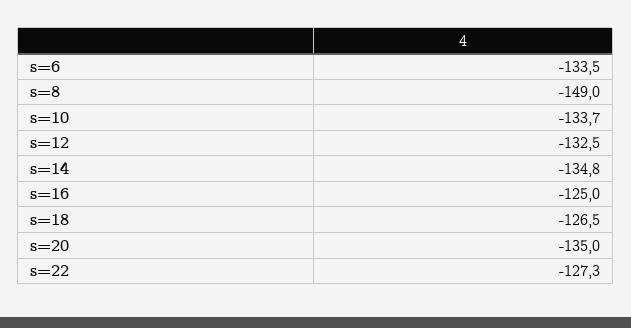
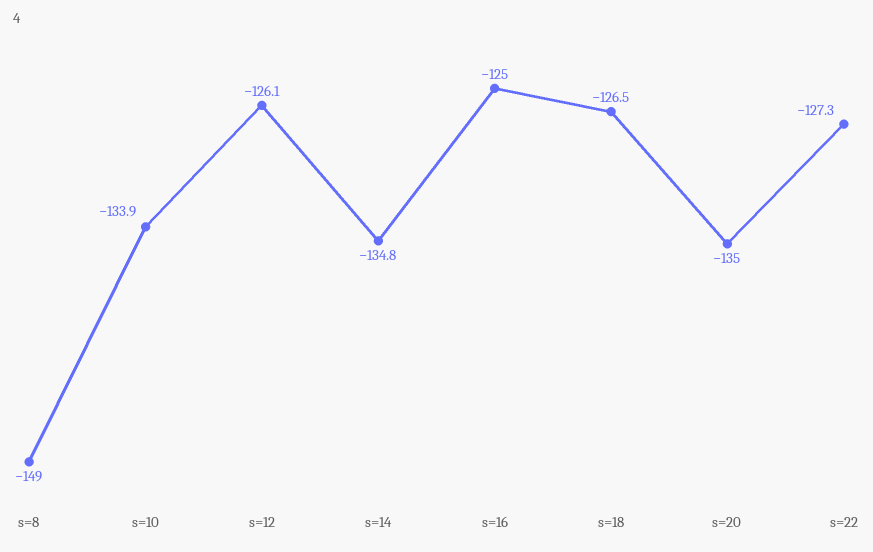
  {
-   "s=6": -133.5,
    "s=8": -149,
-   "s=10": -133.7,
+   "s=10": -133.9,
-   "s=12": -132.5,
+   "s=12": -126.1,
    "s=14": -134.8,
    "s=16": -125,
    "s=18": -126.5,
    "s=20": -135,
    "s=22": -127.3
  }

